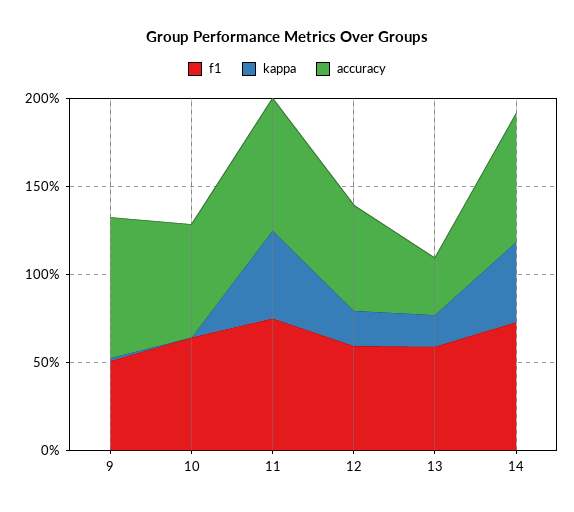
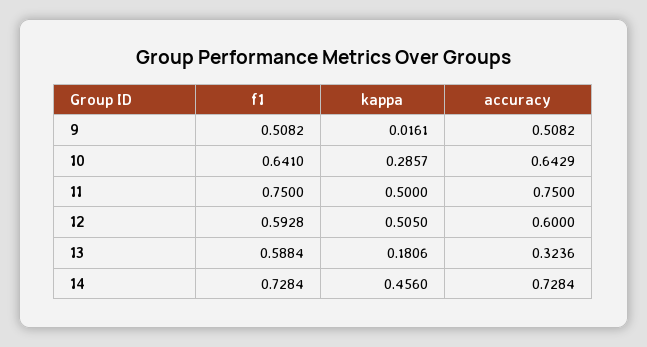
  {
    "f1": {
      "9": 0.5082,
      "10": 0.641,
      "11": 0.75,
      "12": 0.5928,
      "13": 0.5884,
      "14": 0.7284
    },
    "kappa": {
      "9": 0.0161,
-     "10": 0,
+     "10": 0.2857,
      "11": 0.5,
-     "12": 0.2,
+     "12": 0.505,
      "13": 0.1806,
      "14": 0.456
    },
    "accuracy": {
-     "9": 0.8,
+     "9": 0.5082,
      "10": 0.6429,
      "11": 0.75,
      "12": 0.6,
      "13": 0.3236,
      "14": 0.7284
    }
  }

